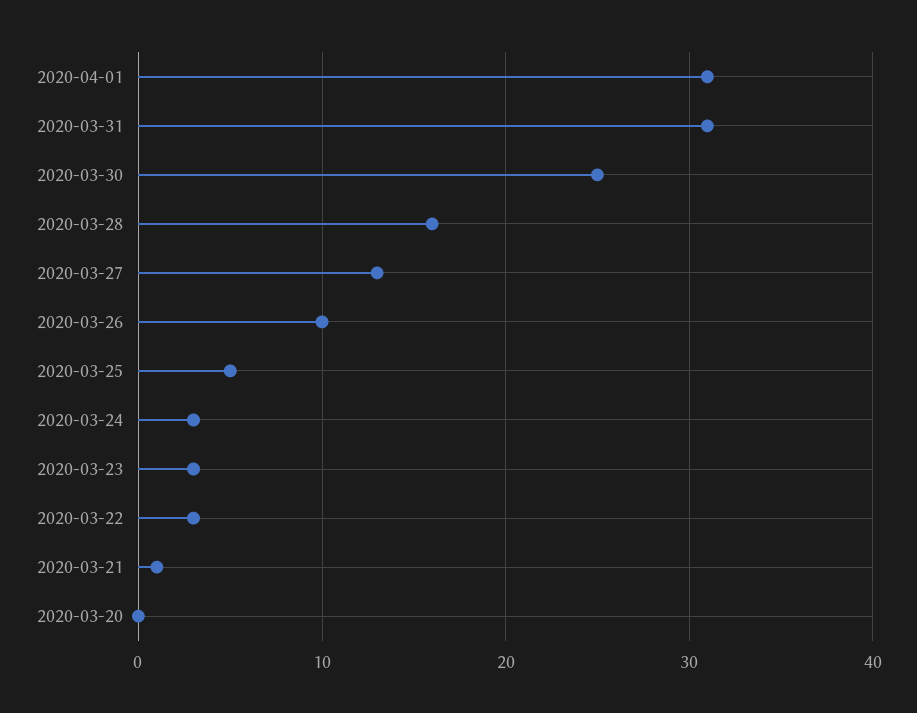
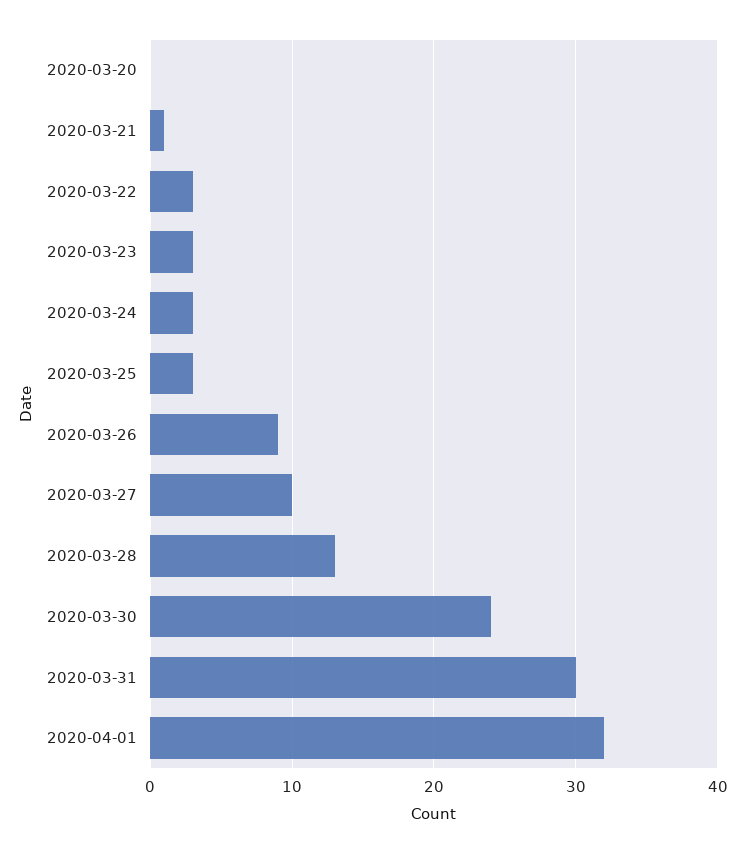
  {
-   "2020-04-01": 31,
+   "2020-04-01": 32,
-   "2020-03-31": 31,
+   "2020-03-31": 30,
-   "2020-03-30": 25,
+   "2020-03-30": 24,
-   "2020-03-28": 16,
+   "2020-03-28": 13,
-   "2020-03-27": 13,
+   "2020-03-27": 10,
-   "2020-03-26": 10,
+   "2020-03-26": 9,
-   "2020-03-25": 5,
+   "2020-03-25": 3,
    "2020-03-24": 3,
    "2020-03-23": 3,
    "2020-03-22": 3,
    "2020-03-21": 1,
    "2020-03-20": 0
  }

